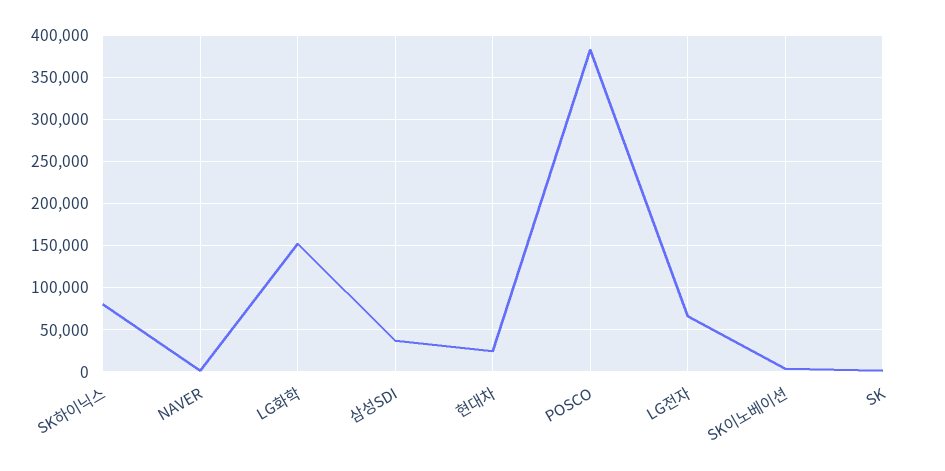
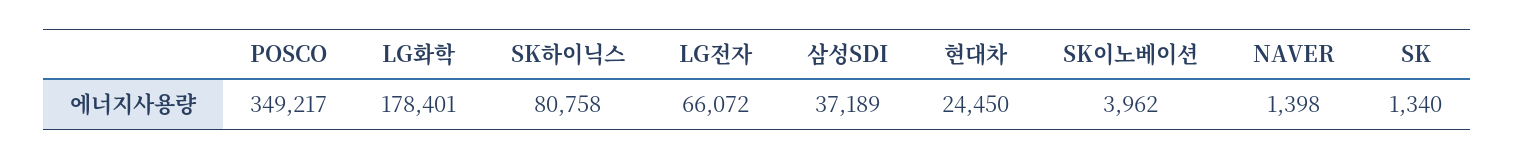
  {
    "SK하이닉스": 80758,
    "NAVER": 1398,
-   "LG화학": 150000,
+   "LG화학": 178401,
    "삼성SDI": 37189,
    "현대차": 24450,
-   "POSCO": 380000,
+   "POSCO": 349217,
    "LG전자": 66072,
    "SK이노베이션": 3962,
    "SK": 1340
  }

